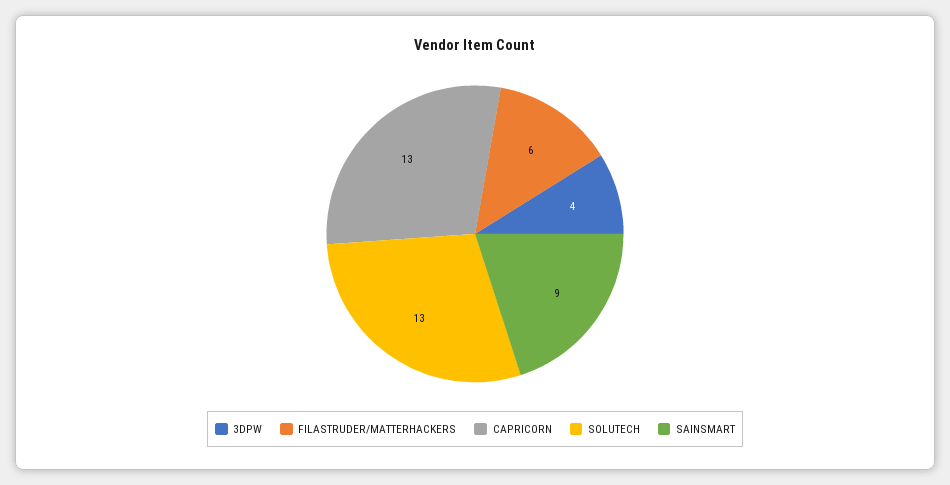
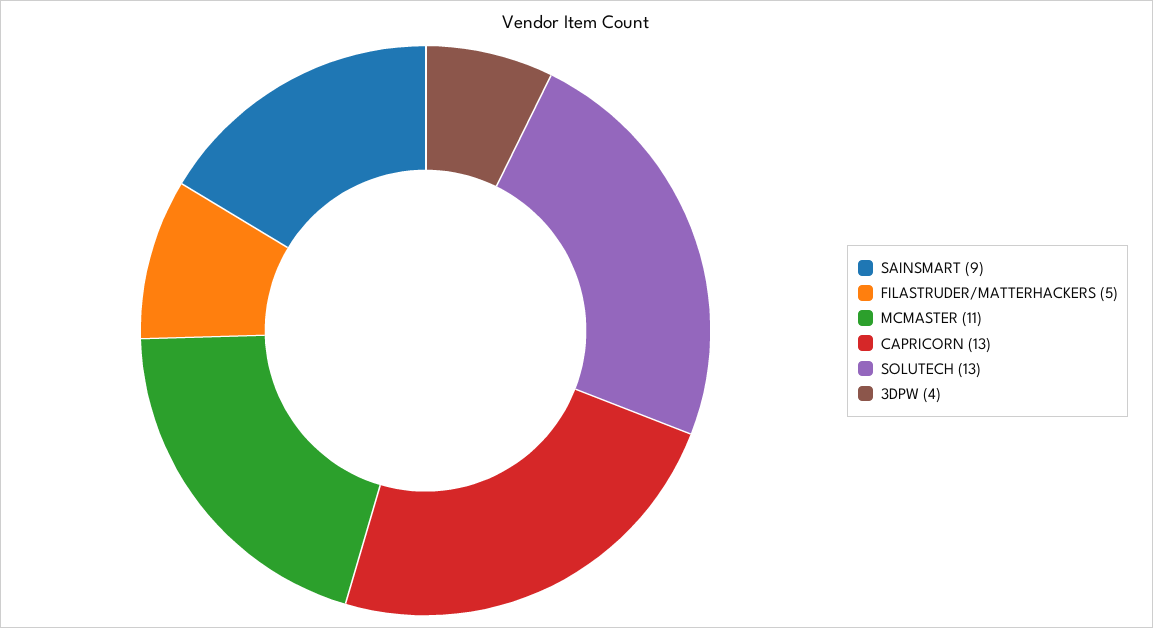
  {
    "3DPW": 4,
-   "FILASTRUDER/MATTERHACKERS": 6,
+   "FILASTRUDER/MATTERHACKERS": 5,
    "CAPRICORN": 13,
    "SOLUTECH": 13,
-   "SAINSMART": 9
+   "SAINSMART": 9,
+   "MCMASTER": 11
  }

